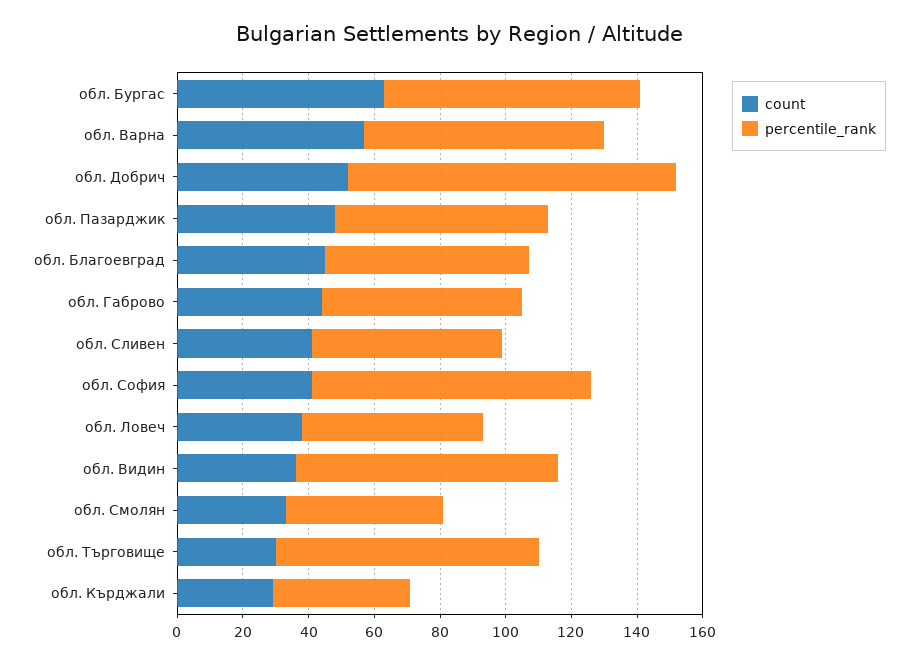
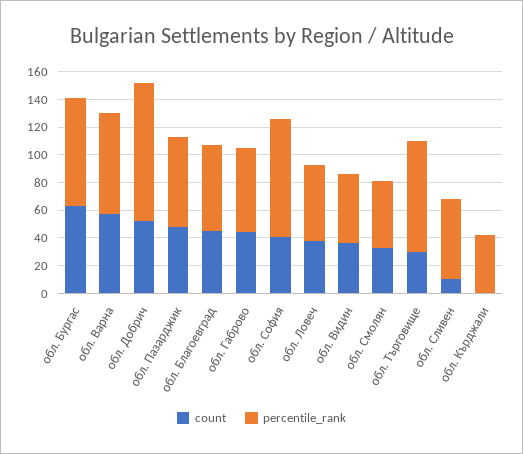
  {
    "count": {
      "обл. Бургас": 65,
      "обл. Варна": 55,
      "обл. Добрич": 50,
      "обл. Пазарджик": 50,
      "обл. Благоевград": 45,
      "обл. Габрово": 45,
-     "обл. Сливен": 40,
+     "обл. Сливен": 10,
      "обл. София": 40,
      "обл. Ловеч": 40,
      "обл. Видин": 35,
      "обл. Смолян": 35,
      "обл. Търговище": 30,
-     "обл. Кърджали": 30
+     "обл. Кърджали": 0
    },
    "percentile_rank": {
      "обл. Бургас": 80,
      "обл. Варна": 75,
      "обл. Добрич": 100,
      "обл. Пазарджик": 65,
      "обл. Благоевград": 60,
      "обл. Габрово": 60,
      "обл. Сливен": 60,
      "обл. София": 85,
      "обл. Ловеч": 55,
-     "обл. Видин": 80,
+     "обл. Видин": 50,
      "обл. Смолян": 50,
      "обл. Търговище": 80,
      "обл. Кърджали": 40
    }
  }

